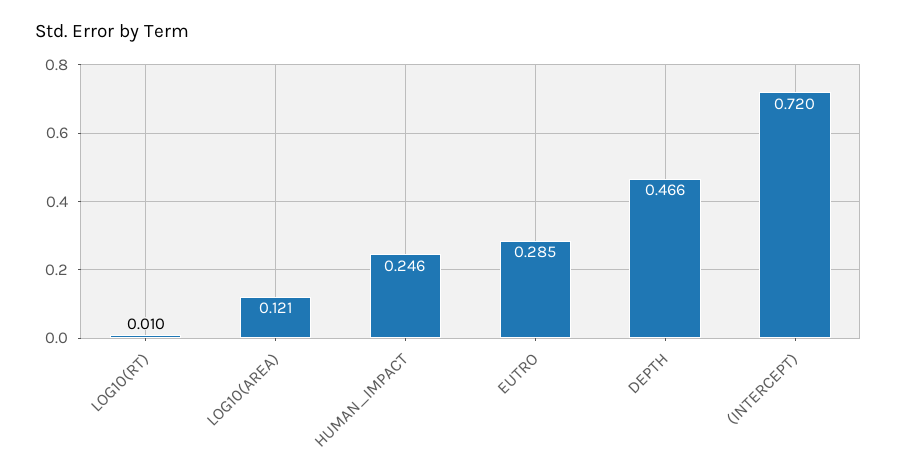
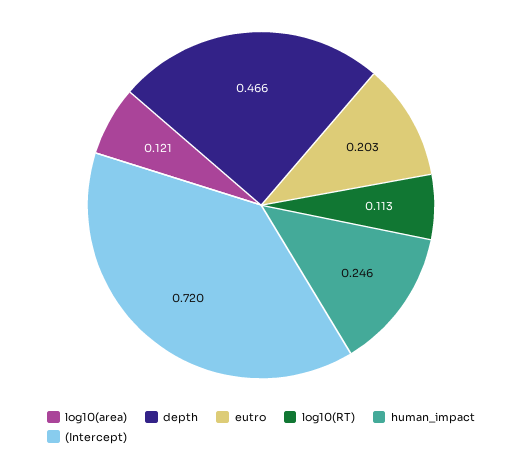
  {
-   "LOG10(RT)": 0.01,
+   "LOG10(RT)": 0.113,
    "LOG10(AREA)": 0.121,
    "HUMAN_IMPACT": 0.246,
-   "EUTRO": 0.285,
+   "EUTRO": 0.203,
    "DEPTH": 0.466,
    "(INTERCEPT)": 0.72
  }

